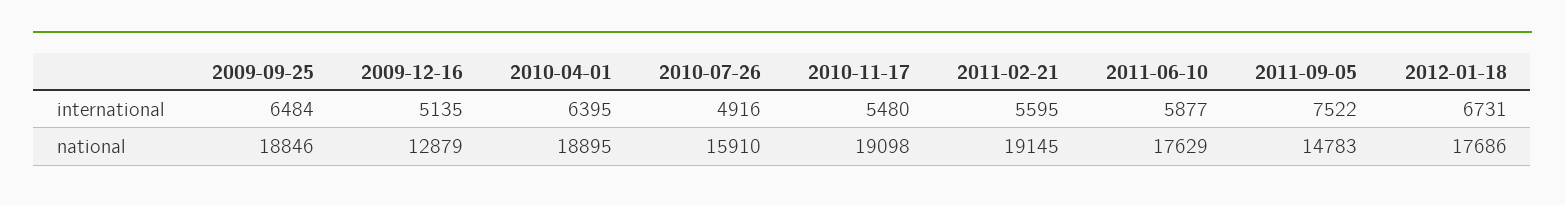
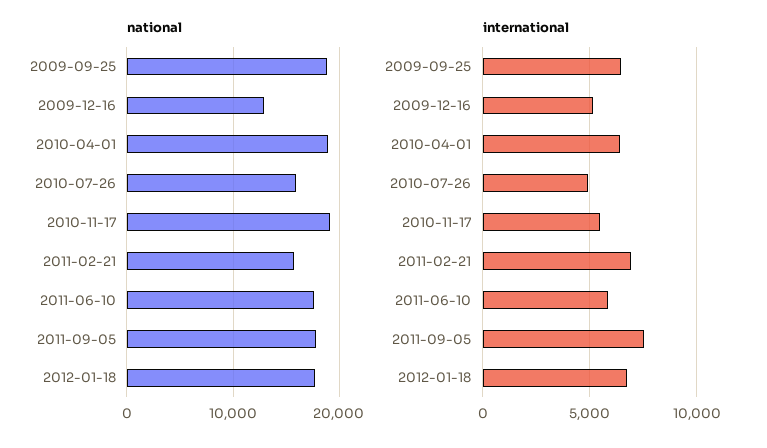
  {
    "international": {
      "2009-09-25": 6484,
      "2009-12-16": 5135,
      "2010-04-01": 6395,
      "2010-07-26": 4916,
      "2010-11-17": 5480,
-     "2011-02-21": 5595,
+     "2011-02-21": 7000,
      "2011-06-10": 5877,
      "2011-09-05": 7522,
      "2012-01-18": 6731
    },
    "national": {
      "2009-09-25": 18846,
      "2009-12-16": 12879,
      "2010-04-01": 18895,
      "2010-07-26": 15910,
      "2010-11-17": 19098,
-     "2011-02-21": 19145,
+     "2011-02-21": 16000,
      "2011-06-10": 17629,
-     "2011-09-05": 14783,
+     "2011-09-05": 18000,
      "2012-01-18": 17686
    }
  }

